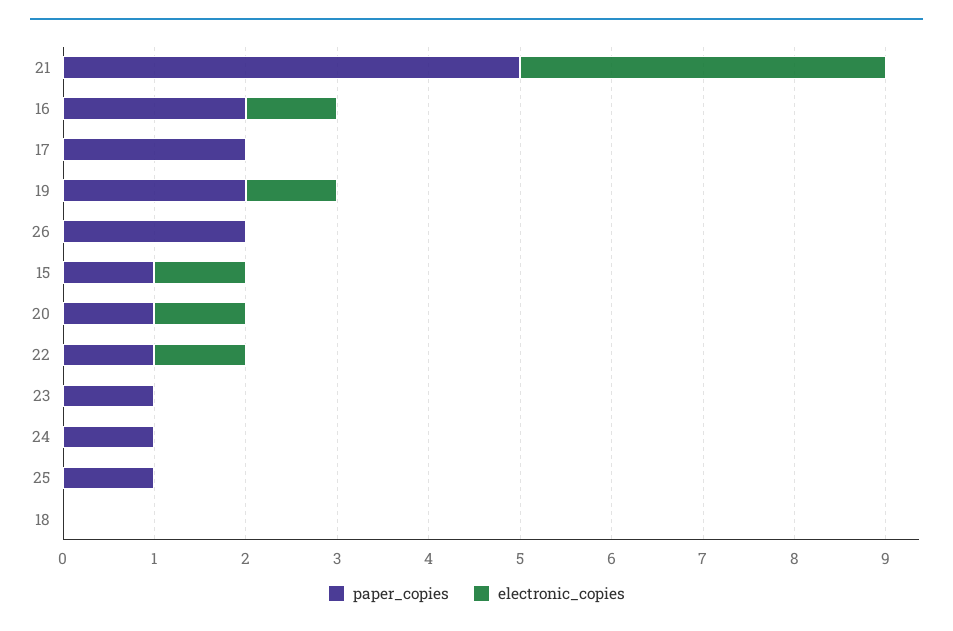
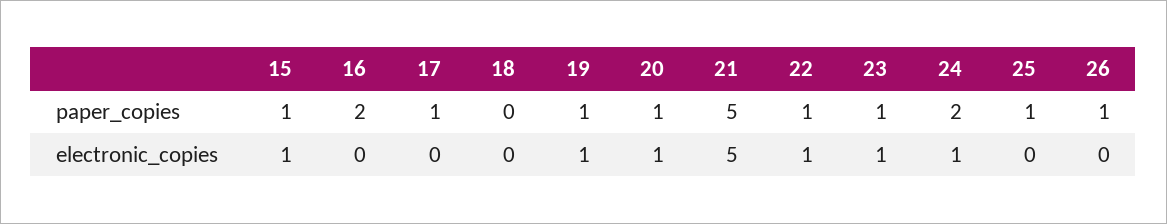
  {
    "paper_copies": {
      "21": 5,
      "16": 2,
-     "17": 2,
+     "17": 1,
-     "19": 2,
+     "19": 1,
-     "26": 2,
+     "26": 1,
      "15": 1,
      "20": 1,
      "22": 1,
      "23": 1,
-     "24": 1,
+     "24": 2,
      "25": 1,
      "18": 0
    },
    "electronic_copies": {
-     "21": 4,
+     "21": 5,
-     "16": 1,
+     "16": 0,
      "17": 0,
      "19": 1,
      "26": 0,
      "15": 1,
      "20": 1,
      "22": 1,
-     "23": 0,
+     "23": 1,
-     "24": 0,
+     "24": 1,
      "25": 0,
      "18": 0
    }
  }

